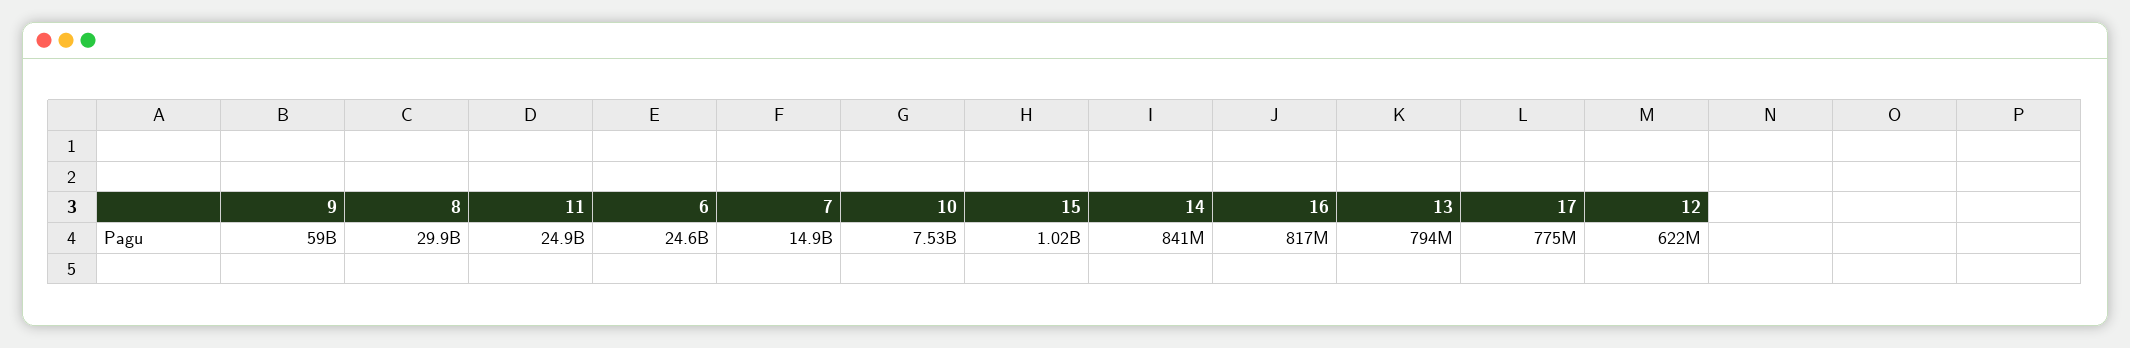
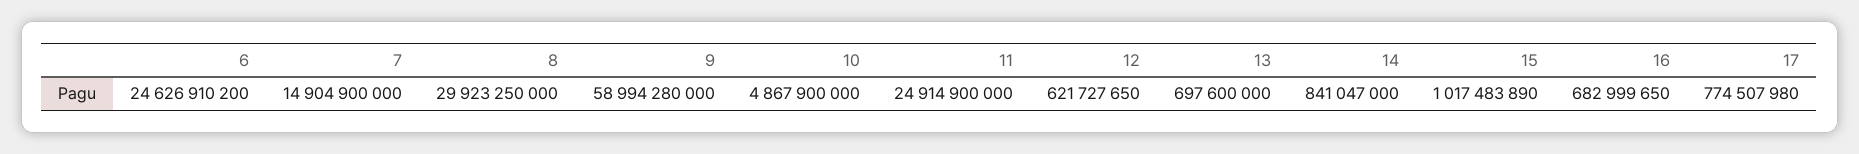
  {
    "9": 58994280000,
    "8": 29923250000,
    "11": 24914900000,
    "6": 24626910200,
    "7": 14904900000,
-   "10": 7530000000,
+   "10": 4867900000,
    "15": 1017483890,
    "14": 841047000,
-   "16": 817000000,
+   "16": 682999650,
-   "13": 794000000,
+   "13": 697600000,
    "17": 774507980,
    "12": 621727650
  }

